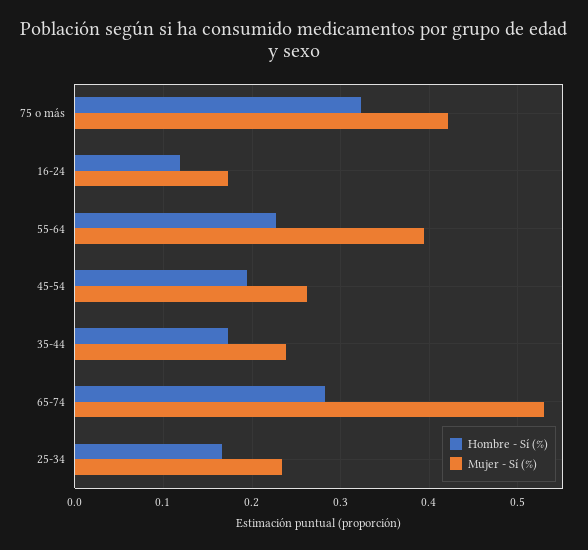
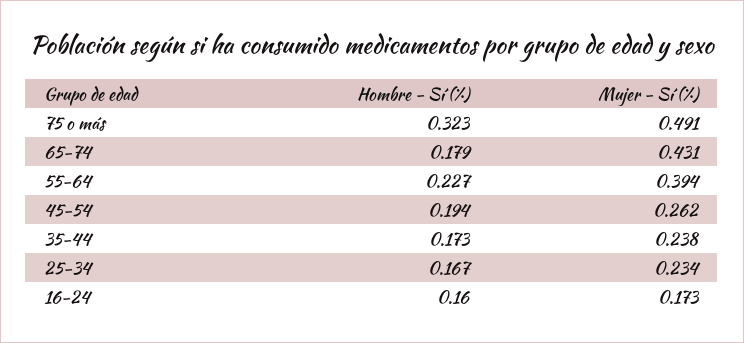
  {
    "Hombre - Sí (%)": {
      "75 o más": 0.323,
-     "16-24": 0.12,
+     "16-24": 0.16,
      "55-64": 0.227,
      "45-54": 0.194,
      "35-44": 0.173,
-     "65-74": 0.28,
+     "65-74": 0.179,
      "25-34": 0.167
    },
    "Mujer - Sí (%)": {
-     "75 o más": 0.42,
+     "75 o más": 0.491,
      "16-24": 0.173,
      "55-64": 0.394,
      "45-54": 0.262,
      "35-44": 0.238,
-     "65-74": 0.53,
+     "65-74": 0.431,
      "25-34": 0.234
    }
  }

